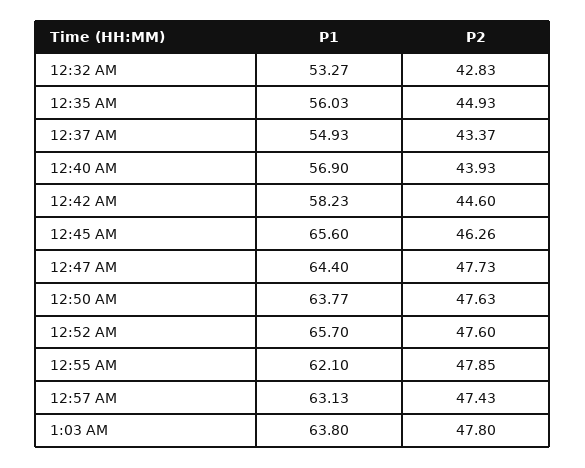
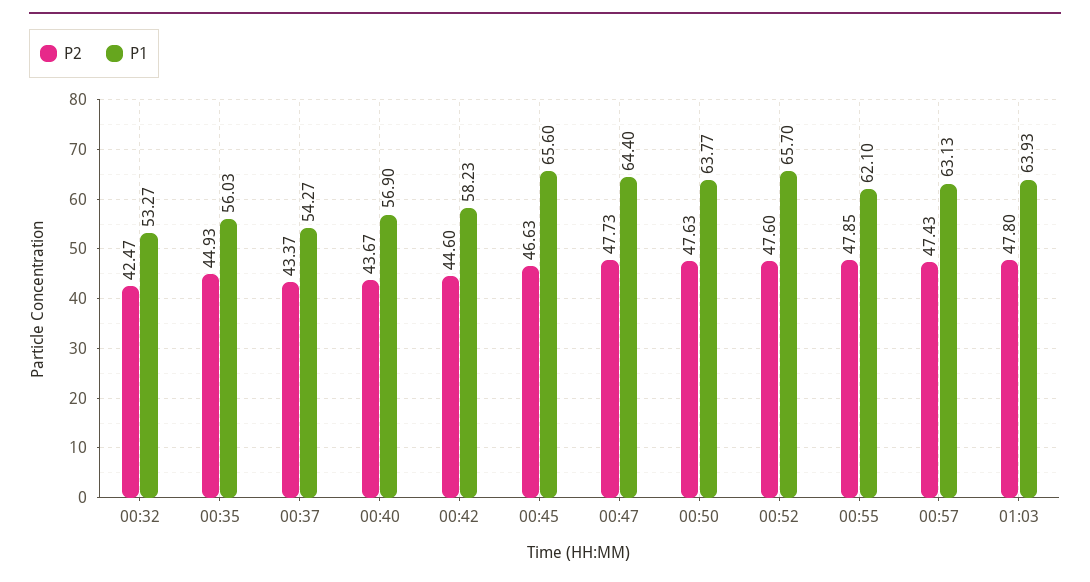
  {
    "P1": {
      "12:32 AM": 53.27,
      "12:35 AM": 56.03,
-     "12:37 AM": 54.93,
+     "12:37 AM": 54.27,
      "12:40 AM": 56.9,
      "12:42 AM": 58.23,
      "12:45 AM": 65.6,
      "12:47 AM": 64.4,
      "12:50 AM": 63.77,
      "12:52 AM": 65.7,
      "12:55 AM": 62.1,
      "12:57 AM": 63.13,
-     "1:03 AM": 63.8
+     "1:03 AM": 63.93
    },
    "P2": {
-     "12:32 AM": 42.83,
+     "12:32 AM": 42.47,
      "12:35 AM": 44.93,
      "12:37 AM": 43.37,
-     "12:40 AM": 43.93,
+     "12:40 AM": 43.67,
      "12:42 AM": 44.6,
-     "12:45 AM": 46.26,
+     "12:45 AM": 46.63,
      "12:47 AM": 47.73,
      "12:50 AM": 47.63,
      "12:52 AM": 47.6,
      "12:55 AM": 47.85,
      "12:57 AM": 47.43,
      "1:03 AM": 47.8
    }
  }

